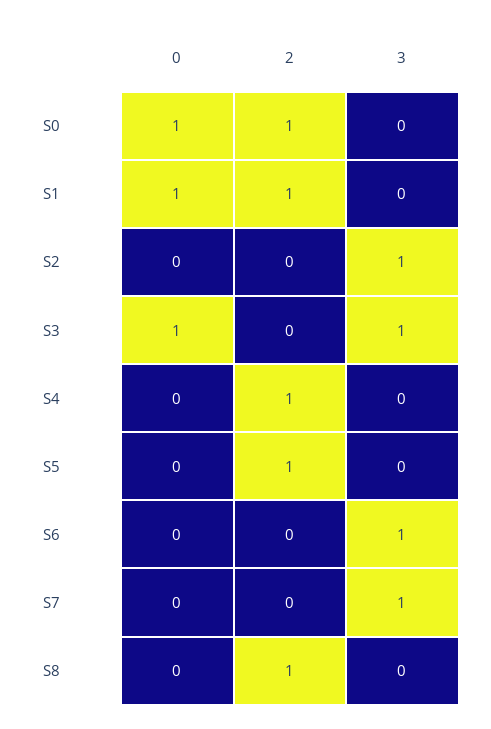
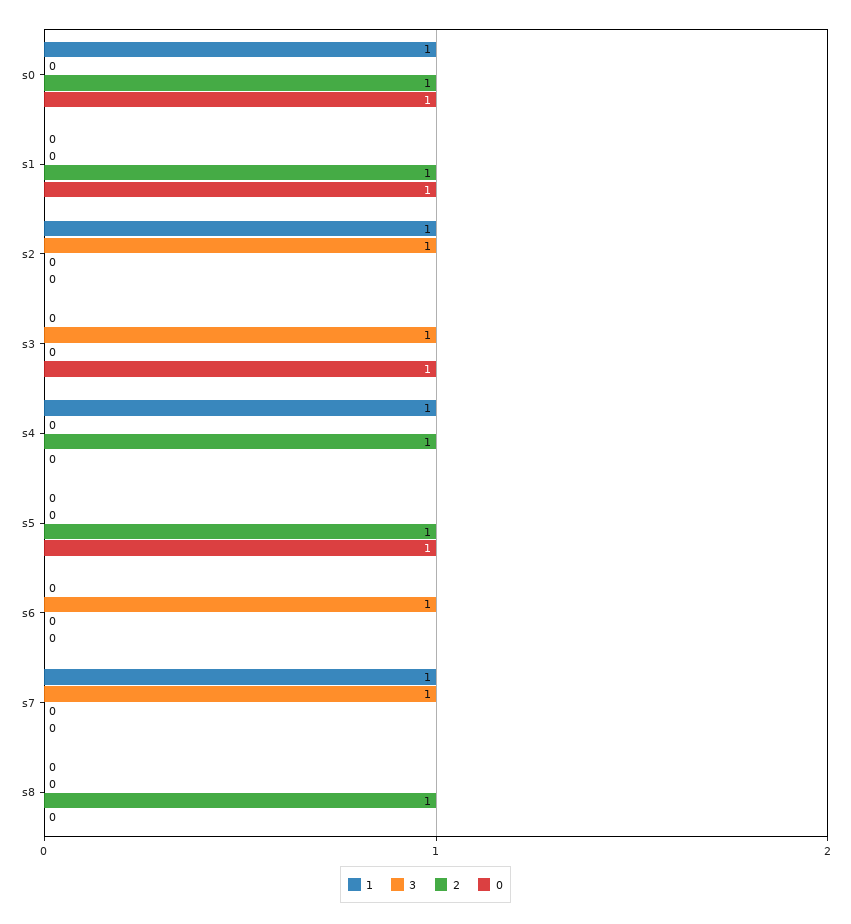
  {
    "0": {
      "S0": 1,
      "S1": 1,
      "S2": 0,
      "S3": 1,
      "S4": 0,
-     "S5": 0,
+     "S5": 1,
      "S6": 0,
      "S7": 0,
      "S8": 0
    },
    "2": {
      "S0": 1,
      "S1": 1,
      "S2": 0,
      "S3": 0,
      "S4": 1,
      "S5": 1,
      "S6": 0,
      "S7": 0,
      "S8": 1
    },
    "3": {
      "S0": 0,
      "S1": 0,
      "S2": 1,
      "S3": 1,
      "S4": 0,
      "S5": 0,
      "S6": 1,
      "S7": 1,
      "S8": 0
-   }
+   },
+   "1": {
+     "S0": 1,
+     "S1": 0,
+     "S2": 1,
+     "S3": 0,
+     "S4": 1,
+     "S5": 0,
+     "S6": 0,
+     "S7": 1,
+     "S8": 0
+   }
  }

